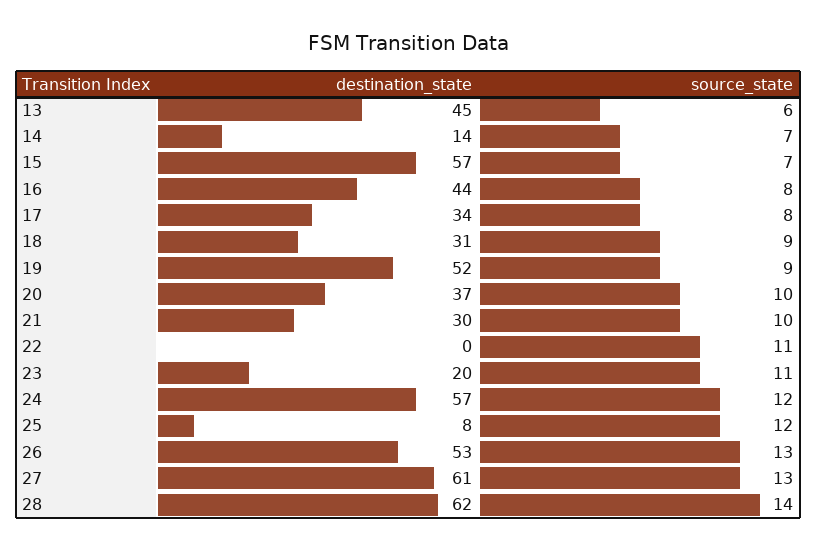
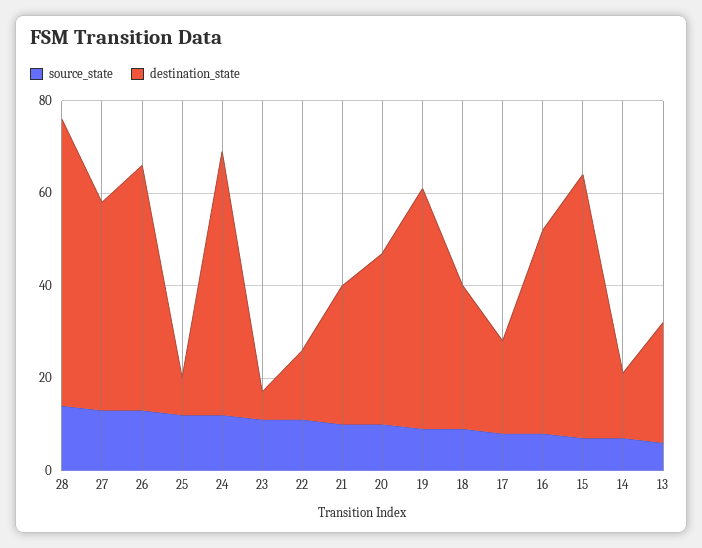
  {
    "destination_state": {
-     "13": 45,
+     "13": 25,
      "14": 14,
      "15": 57,
      "16": 44,
-     "17": 34,
+     "17": 20,
      "18": 31,
      "19": 52,
      "20": 37,
      "21": 30,
-     "22": 0,
+     "22": 15,
-     "23": 20,
+     "23": 5,
      "24": 57,
      "25": 8,
      "26": 53,
-     "27": 61,
+     "27": 45,
      "28": 62
    },
    "source_state": {
      "13": 6,
      "14": 7,
      "15": 7,
      "16": 8,
      "17": 8,
      "18": 9,
      "19": 9,
      "20": 10,
      "21": 10,
      "22": 11,
      "23": 11,
      "24": 12,
      "25": 12,
      "26": 13,
      "27": 13,
      "28": 14
    }
  }

